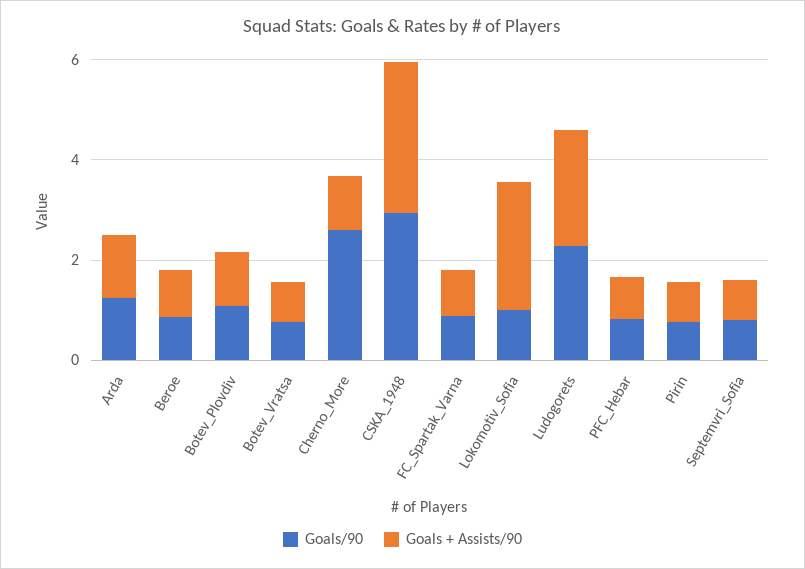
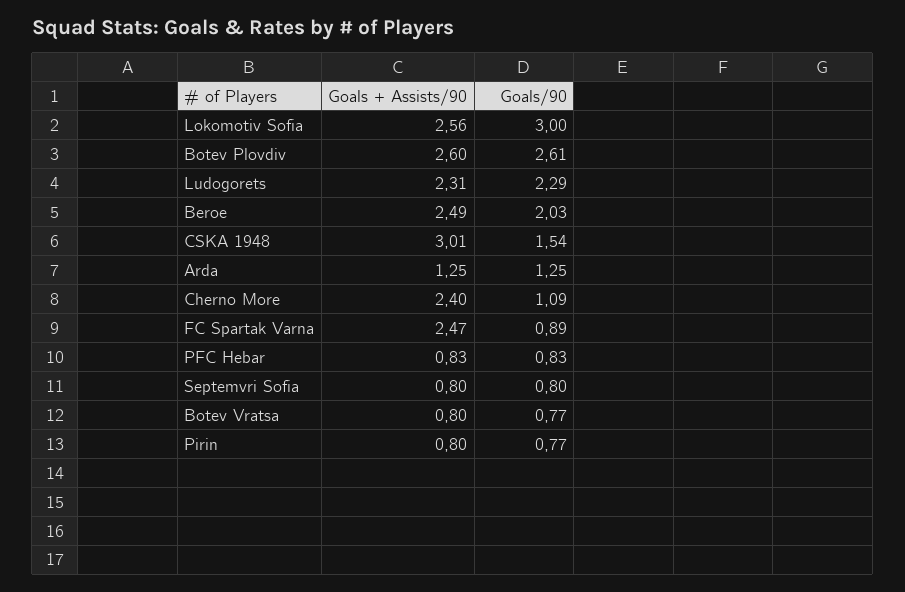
  {
    "Goals/90": {
      "Arda": 1.25,
-     "Beroe": 1,
+     "Beroe": 2.03,
-     "Botev_Plovdiv": 1,
+     "Botev_Plovdiv": 2.61,
      "Botev_Vratsa": 0.77,
-     "Cherno_More": 2.5,
+     "Cherno_More": 1.09,
-     "CSKA_1948": 3,
+     "CSKA_1948": 1.54,
      "FC_Spartak_Varna": 0.89,
-     "Lokomotiv_Sofia": 1,
+     "Lokomotiv_Sofia": 3,
      "Ludogorets": 2.29,
      "PFC_Hebar": 0.83,
      "Pirin": 0.77,
      "Septemvri_Sofia": 0.8
    },
    "Goals + Assists/90": {
      "Arda": 1.25,
-     "Beroe": 1,
+     "Beroe": 2.49,
-     "Botev_Plovdiv": 1,
+     "Botev_Plovdiv": 2.6,
      "Botev_Vratsa": 0.8,
-     "Cherno_More": 1,
+     "Cherno_More": 2.4,
      "CSKA_1948": 3.01,
-     "FC_Spartak_Varna": 1,
+     "FC_Spartak_Varna": 2.47,
      "Lokomotiv_Sofia": 2.56,
      "Ludogorets": 2.31,
      "PFC_Hebar": 0.83,
      "Pirin": 0.8,
      "Septemvri_Sofia": 0.8
    }
  }

